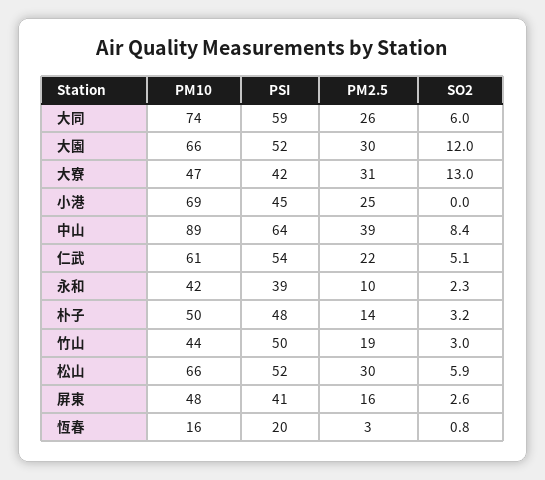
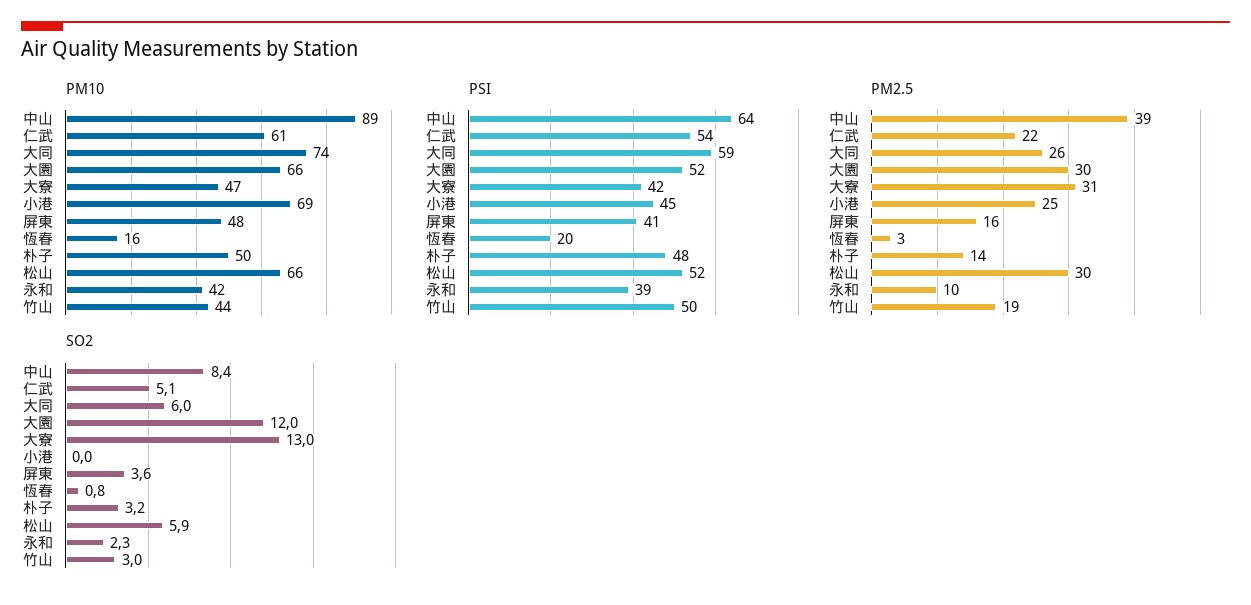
  {
    "PM10": {
      "大同": 74,
      "大園": 66,
      "大寮": 47,
      "小港": 69,
      "中山": 89,
      "仁武": 61,
      "永和": 42,
      "朴子": 50,
      "竹山": 44,
      "松山": 66,
      "屏東": 48,
      "恆春": 16
    },
    "PSI": {
      "大同": 59,
      "大園": 52,
      "大寮": 42,
      "小港": 45,
      "中山": 64,
      "仁武": 54,
      "永和": 39,
      "朴子": 48,
      "竹山": 50,
      "松山": 52,
      "屏東": 41,
      "恆春": 20
    },
    "PM2.5": {
      "大同": 26,
      "大園": 30,
      "大寮": 31,
      "小港": 25,
      "中山": 39,
      "仁武": 22,
      "永和": 10,
      "朴子": 14,
      "竹山": 19,
      "松山": 30,
      "屏東": 16,
      "恆春": 3
    },
    "SO2": {
      "大同": 6,
      "大園": 12,
      "大寮": 13,
      "小港": 0,
      "中山": 8.4,
      "仁武": 5.1,
      "永和": 2.3,
      "朴子": 3.2,
      "竹山": 3,
      "松山": 5.9,
-     "屏東": 2.6,
+     "屏東": 3.6,
      "恆春": 0.8
    }
  }

